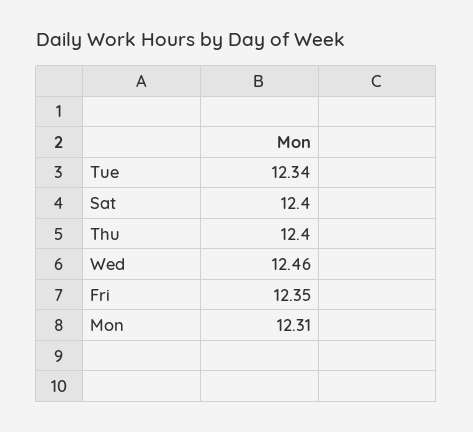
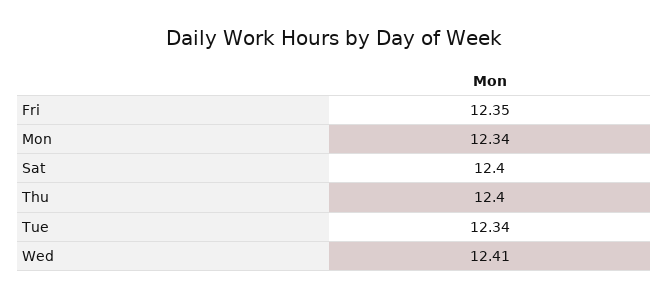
  {
    "Tue": 12.34,
    "Sat": 12.4,
    "Thu": 12.4,
-   "Wed": 12.46,
+   "Wed": 12.41,
    "Fri": 12.35,
-   "Mon": 12.31
+   "Mon": 12.34
  }

